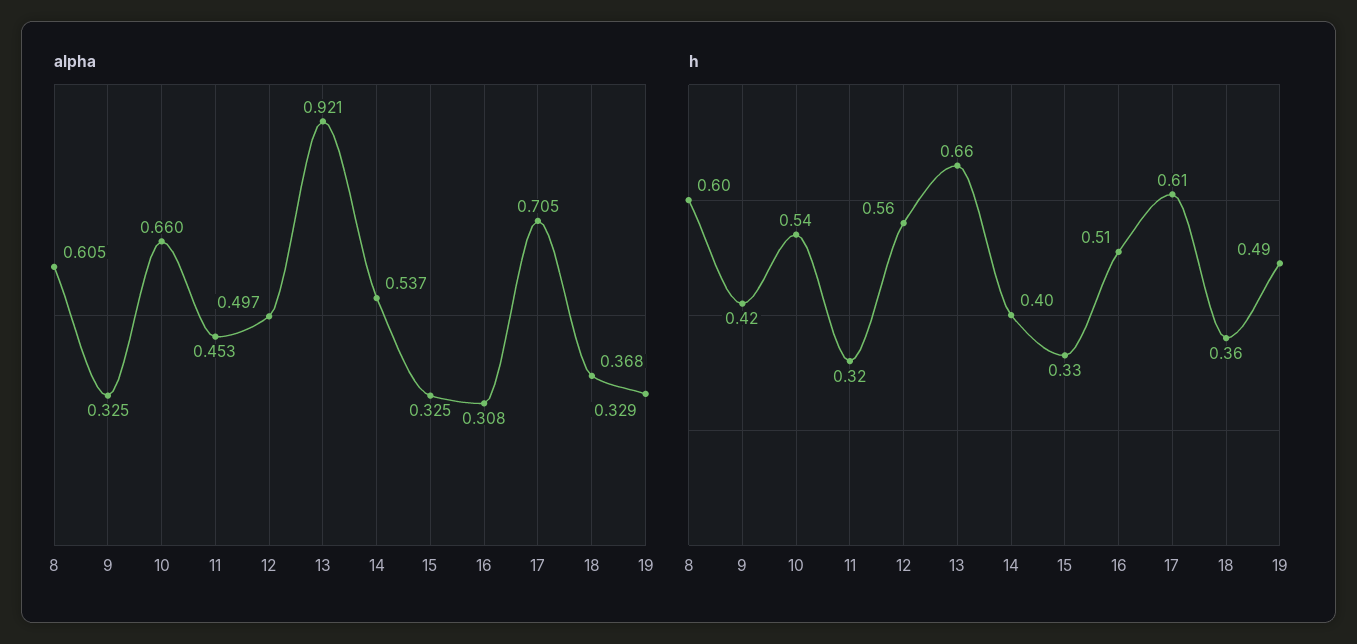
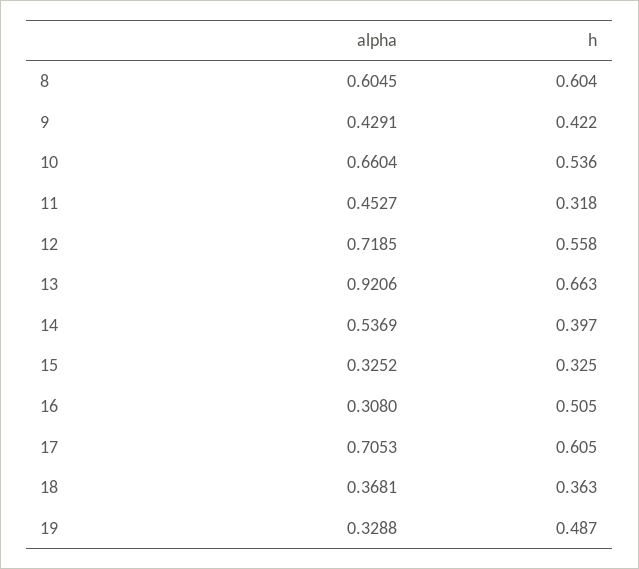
  {
    "alpha": {
      "8": 0.6045,
-     "9": 0.325,
+     "9": 0.4291,
      "10": 0.6604,
      "11": 0.4527,
-     "12": 0.497,
+     "12": 0.7185,
      "13": 0.9206,
      "14": 0.5369,
      "15": 0.3252,
      "16": 0.308,
      "17": 0.7053,
      "18": 0.3681,
      "19": 0.3288
    },
    "h": {
      "8": 0.604,
      "9": 0.422,
      "10": 0.536,
      "11": 0.318,
      "12": 0.558,
      "13": 0.663,
      "14": 0.397,
      "15": 0.325,
      "16": 0.505,
      "17": 0.605,
      "18": 0.363,
      "19": 0.487
    }
  }

